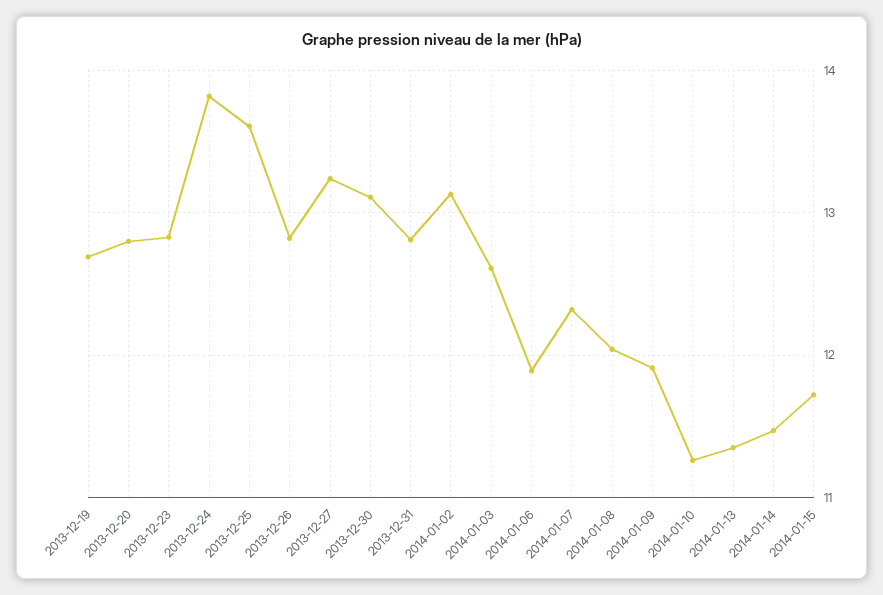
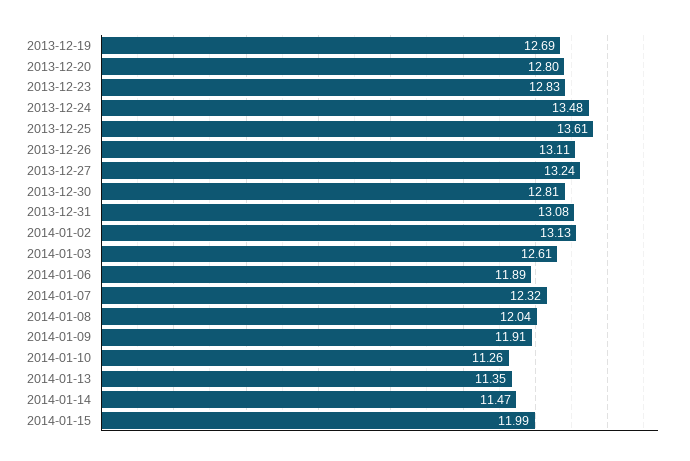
  {
    "2013-12-19": 12.69,
    "2013-12-20": 12.8,
    "2013-12-23": 12.83,
-   "2013-12-24": 13.8,
+   "2013-12-24": 13.48,
    "2013-12-25": 13.61,
-   "2013-12-26": 12.8,
+   "2013-12-26": 13.11,
    "2013-12-27": 13.24,
-   "2013-12-30": 13.1,
+   "2013-12-30": 12.81,
-   "2013-12-31": 12.8,
+   "2013-12-31": 13.08,
    "2014-01-02": 13.13,
    "2014-01-03": 12.61,
    "2014-01-06": 11.89,
    "2014-01-07": 12.32,
    "2014-01-08": 12.04,
    "2014-01-09": 11.91,
    "2014-01-10": 11.26,
    "2014-01-13": 11.35,
    "2014-01-14": 11.47,
-   "2014-01-15": 11.7
+   "2014-01-15": 11.99
  }

